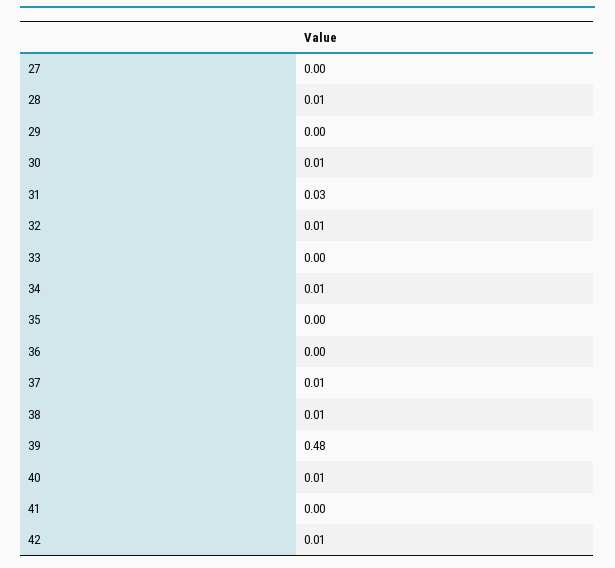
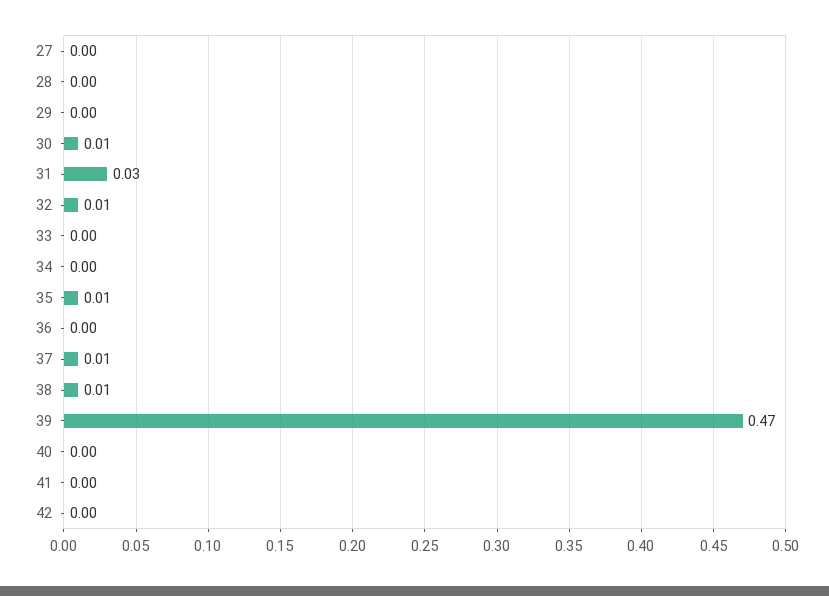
  {
    "27": 0,
-   "28": 0.01,
+   "28": 0,
    "29": 0,
    "30": 0.01,
    "31": 0.03,
    "32": 0.01,
    "33": 0,
-   "34": 0.01,
+   "34": 0,
-   "35": 0,
+   "35": 0.01,
    "36": 0,
    "37": 0.01,
    "38": 0.01,
-   "39": 0.48,
+   "39": 0.47,
-   "40": 0.01,
+   "40": 0,
    "41": 0,
-   "42": 0.01
+   "42": 0
  }

